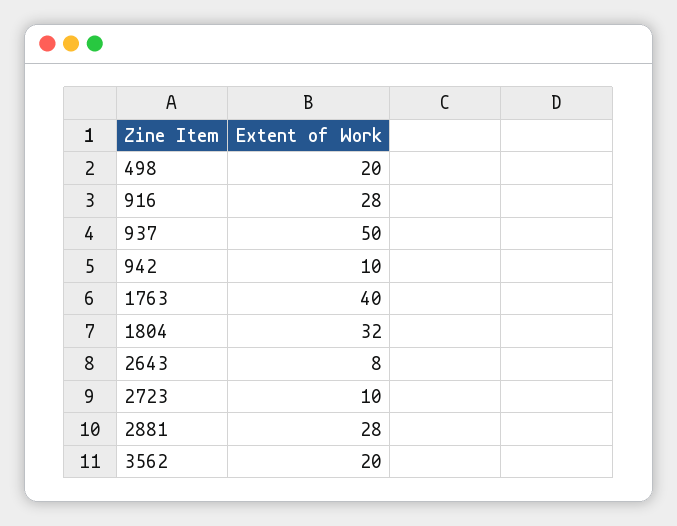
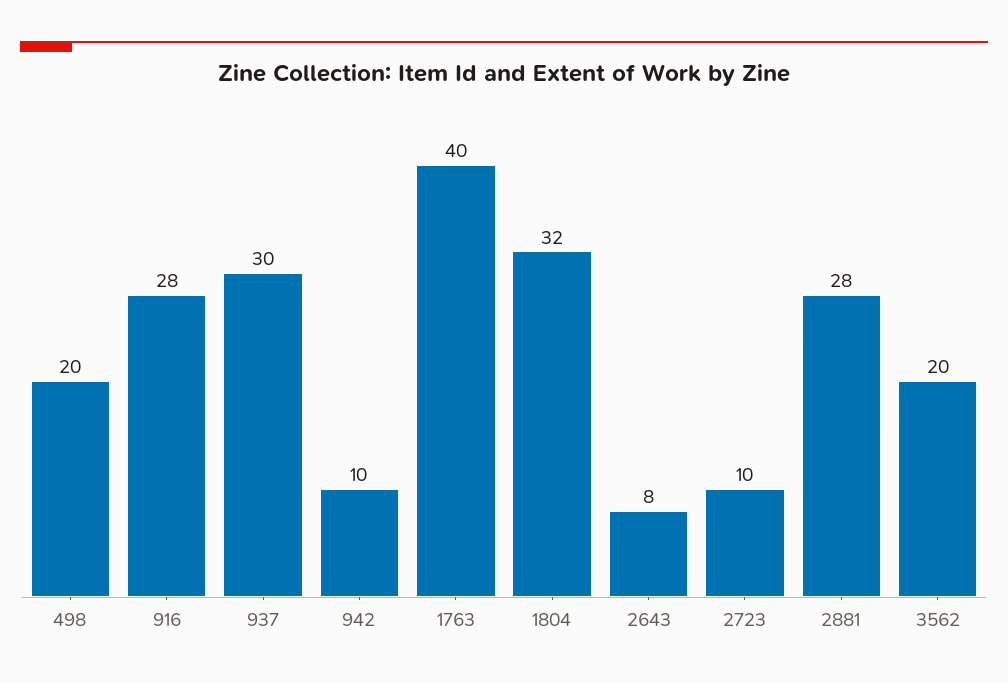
  {
    "498": 20,
    "916": 28,
-   "937": 50,
+   "937": 30,
    "942": 10,
    "1763": 40,
    "1804": 32,
    "2643": 8,
    "2723": 10,
    "2881": 28,
    "3562": 20
  }

